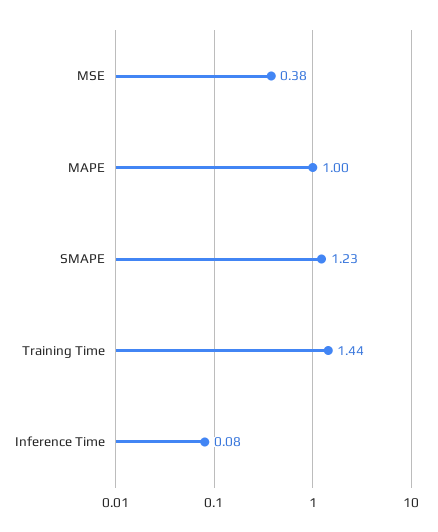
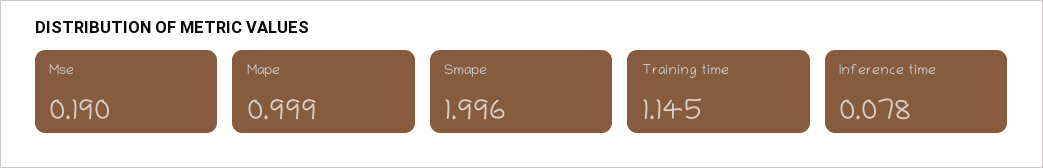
  {
-   "MSE": 0.38,
+   "MSE": 0.19,
    "MAPE": 0.999,
-   "SMAPE": 1.23,
+   "SMAPE": 1.996,
-   "Training Time": 1.44,
+   "Training Time": 1.145,
    "Inference Time": 0.078
  }

